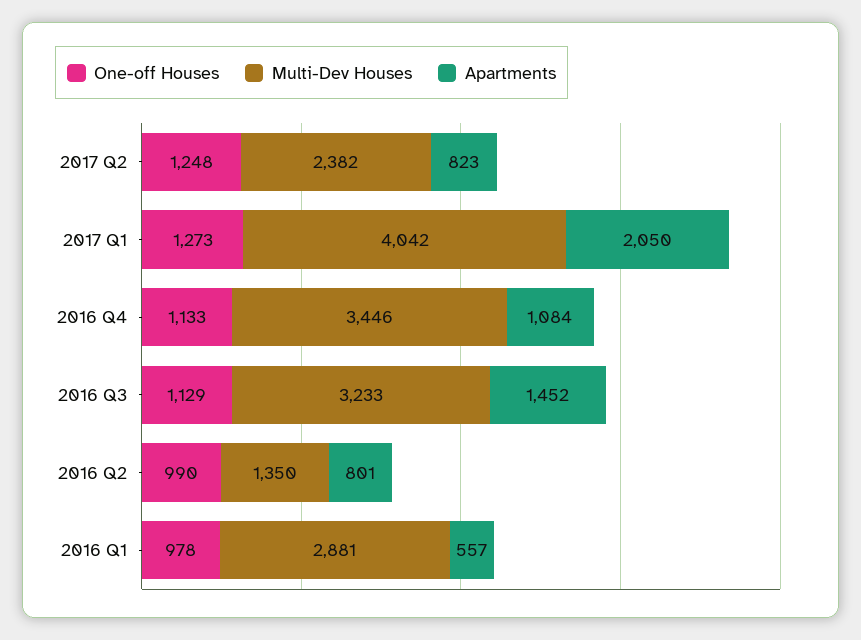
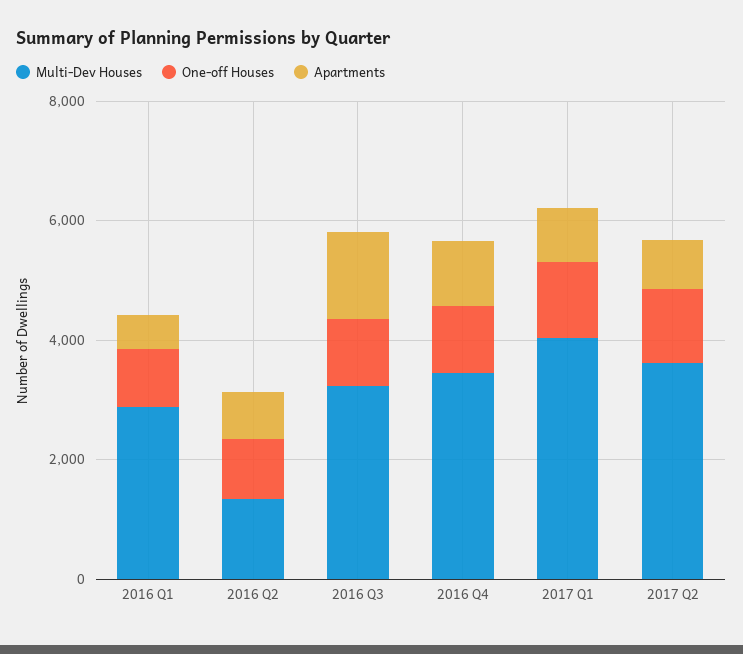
  {
    "One-off Houses": {
      "2017 Q2": 1248,
      "2017 Q1": 1273,
      "2016 Q4": 1133,
      "2016 Q3": 1129,
      "2016 Q2": 990,
      "2016 Q1": 978
    },
    "Multi-Dev Houses": {
-     "2017 Q2": 2382,
+     "2017 Q2": 3500,
      "2017 Q1": 4042,
      "2016 Q4": 3446,
      "2016 Q3": 3233,
      "2016 Q2": 1350,
      "2016 Q1": 2881
    },
    "Apartments": {
      "2017 Q2": 823,
-     "2017 Q1": 2050,
+     "2017 Q1": 1000,
      "2016 Q4": 1084,
      "2016 Q3": 1452,
      "2016 Q2": 801,
      "2016 Q1": 557
    }
  }

